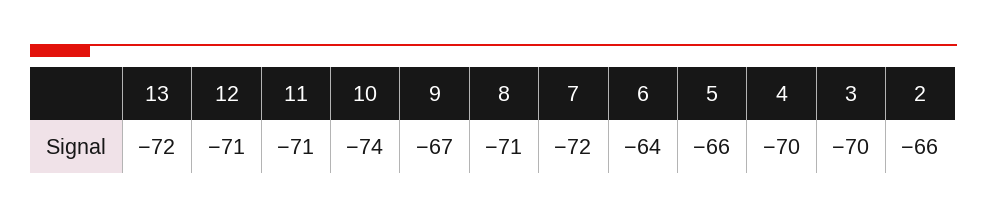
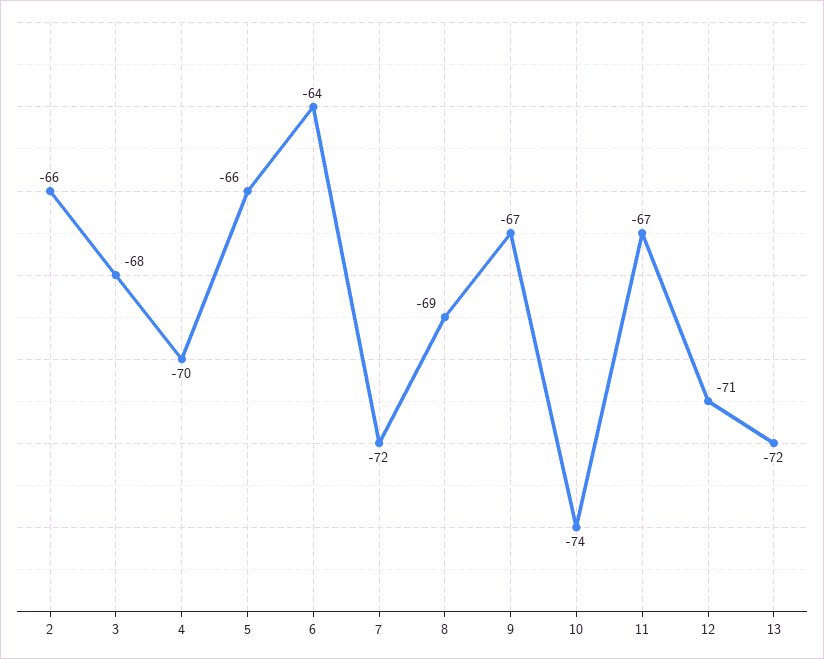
  {
    "13": -72,
    "12": -71,
-   "11": -71,
+   "11": -67,
    "10": -74,
    "9": -67,
-   "8": -71,
+   "8": -69,
    "7": -72,
    "6": -64,
    "5": -66,
    "4": -70,
-   "3": -70,
+   "3": -68,
    "2": -66
  }

